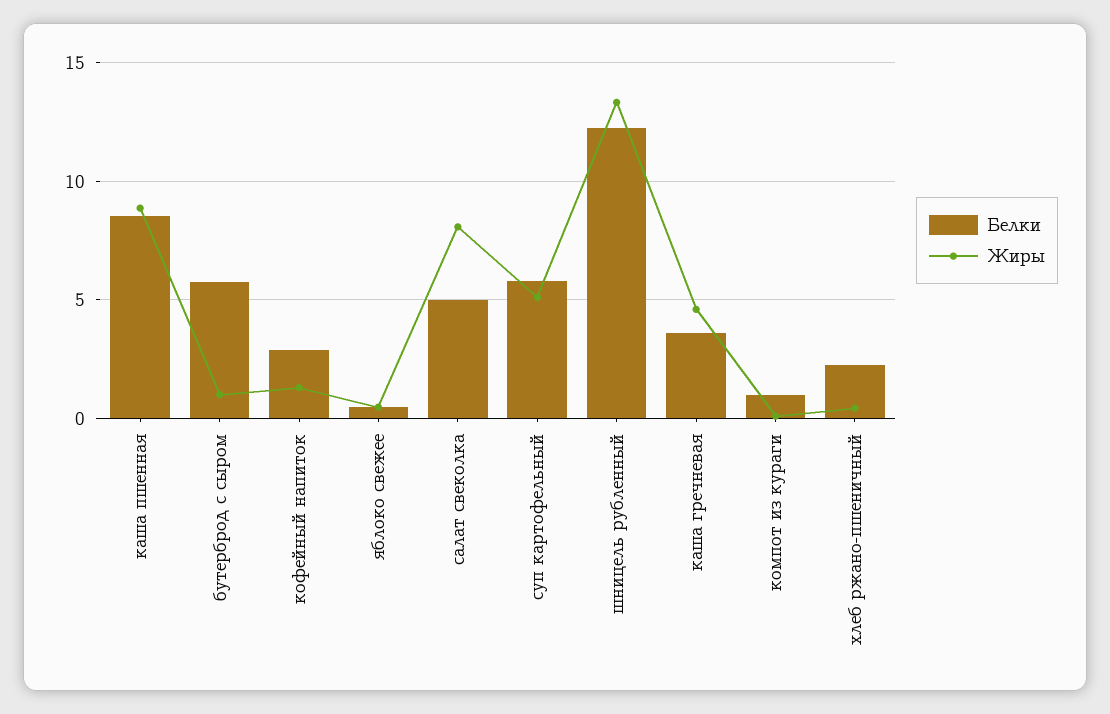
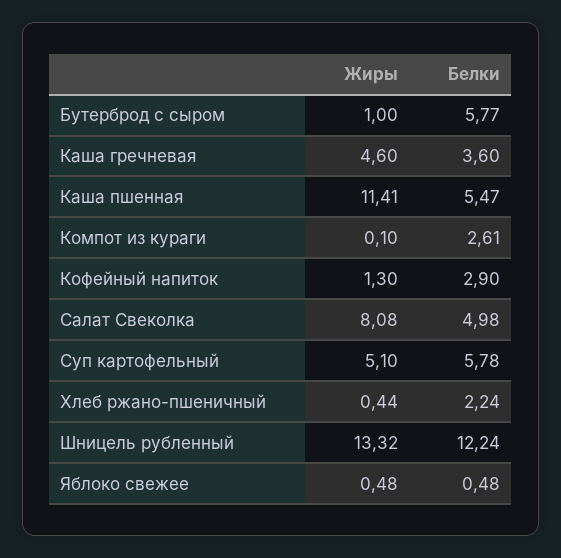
  {
    "Белки": {
-     "каша пшенная": 8.5,
+     "каша пшенная": 5.47,
      "бутерброд с сыром": 5.77,
      "кофейный напиток": 2.9,
      "яблоко свежее": 0.48,
      "салат свеколка": 4.98,
      "суп картофельный": 5.78,
      "шницель рубленный": 12.24,
      "каша гречневая": 3.6,
-     "компот из кураги": 1,
+     "компот из кураги": 2.61,
      "хлеб ржано-пшеничный": 2.24
    },
    "Жиры": {
-     "каша пшенная": 9,
+     "каша пшенная": 11.41,
      "бутерброд с сыром": 1,
      "кофейный напиток": 1.3,
      "яблоко свежее": 0.48,
      "салат свеколка": 8.08,
      "суп картофельный": 5.1,
      "шницель рубленный": 13.32,
      "каша гречневая": 4.6,
      "компот из кураги": 0.1,
      "хлеб ржано-пшеничный": 0.44
    }
  }

